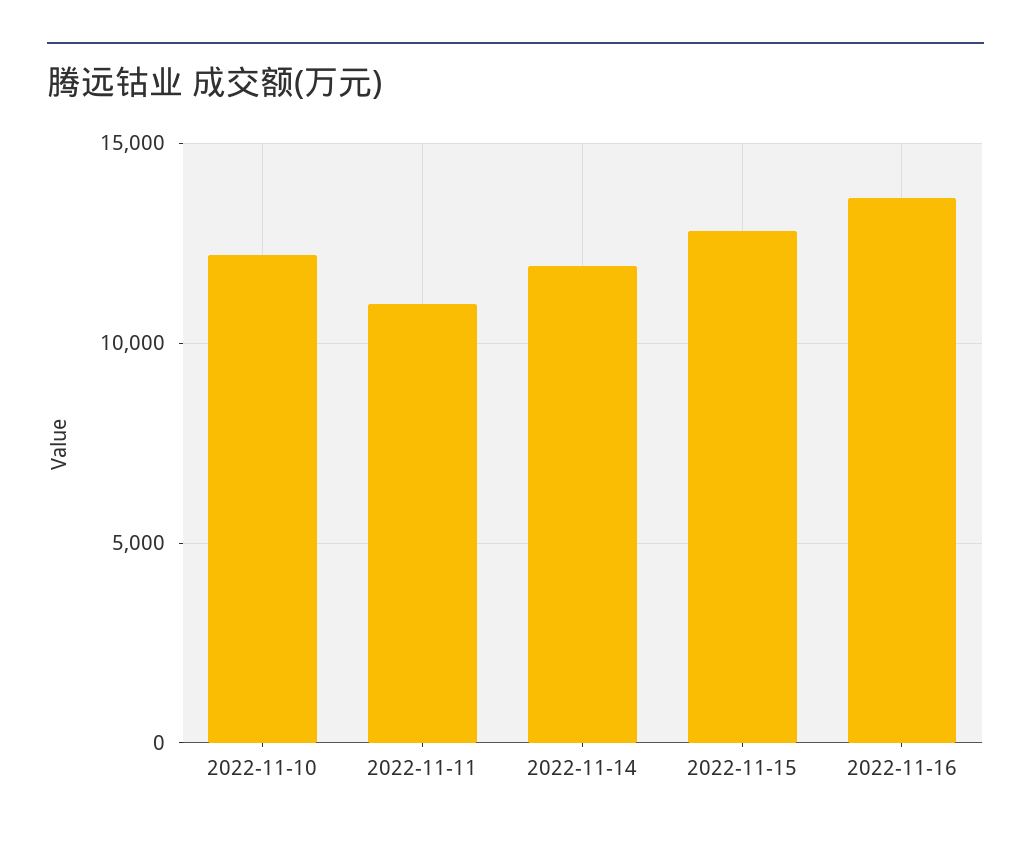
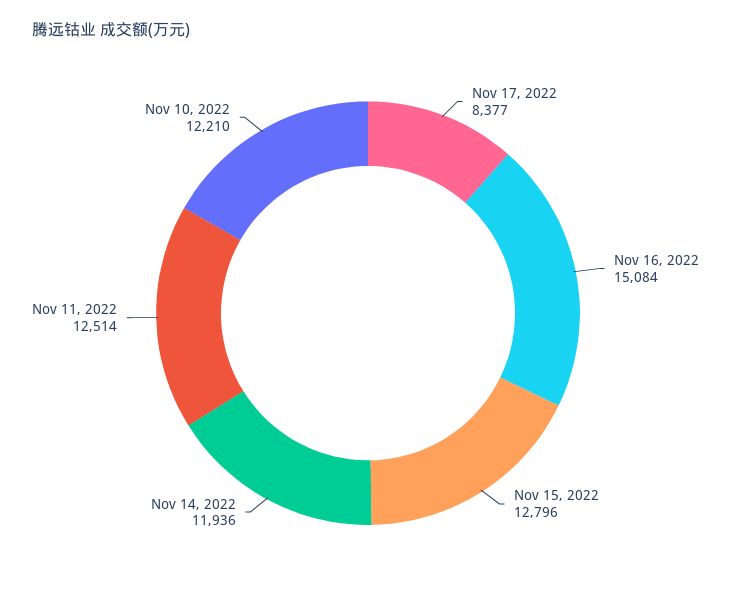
  {
    "2022-11-10": 12210,
-   "2022-11-11": 11000,
+   "2022-11-11": 12514,
    "2022-11-14": 11936,
    "2022-11-15": 12796,
-   "2022-11-16": 13500
+   "2022-11-16": 15084,
+   "Nov 17, 2022": 8377
  }

